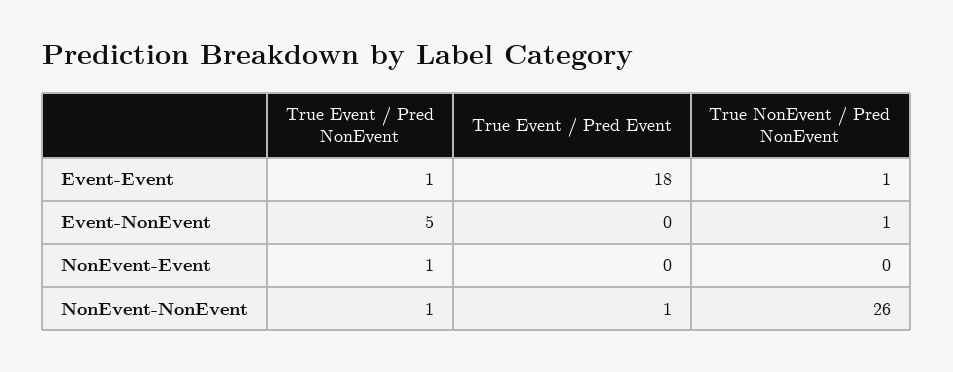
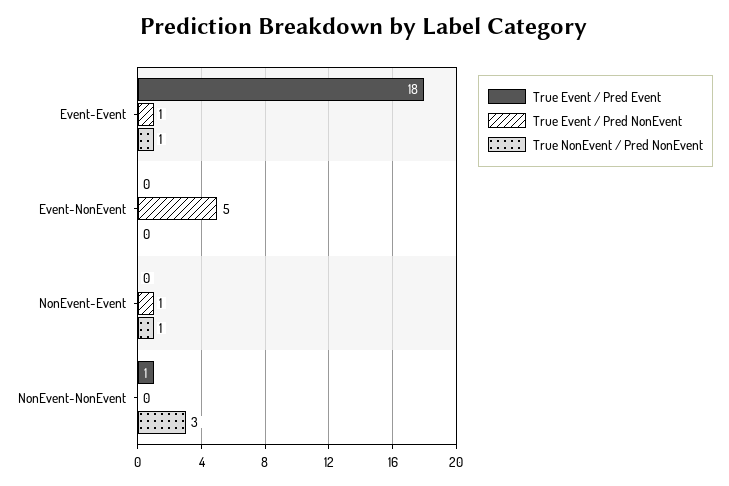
  {
    "True Event / Pred NonEvent": {
      "Event-Event": 1,
      "Event-NonEvent": 5,
      "NonEvent-Event": 1,
-     "NonEvent-NonEvent": 1
+     "NonEvent-NonEvent": 0
    },
    "True Event / Pred Event": {
      "Event-Event": 18,
      "Event-NonEvent": 0,
      "NonEvent-Event": 0,
      "NonEvent-NonEvent": 1
    },
    "True NonEvent / Pred NonEvent": {
      "Event-Event": 1,
-     "Event-NonEvent": 1,
+     "Event-NonEvent": 0,
-     "NonEvent-Event": 0,
+     "NonEvent-Event": 1,
-     "NonEvent-NonEvent": 26
+     "NonEvent-NonEvent": 3
    }
  }

